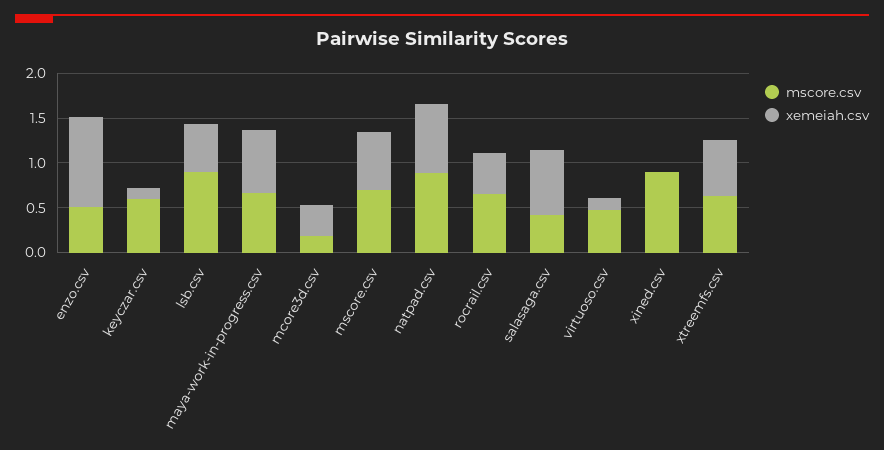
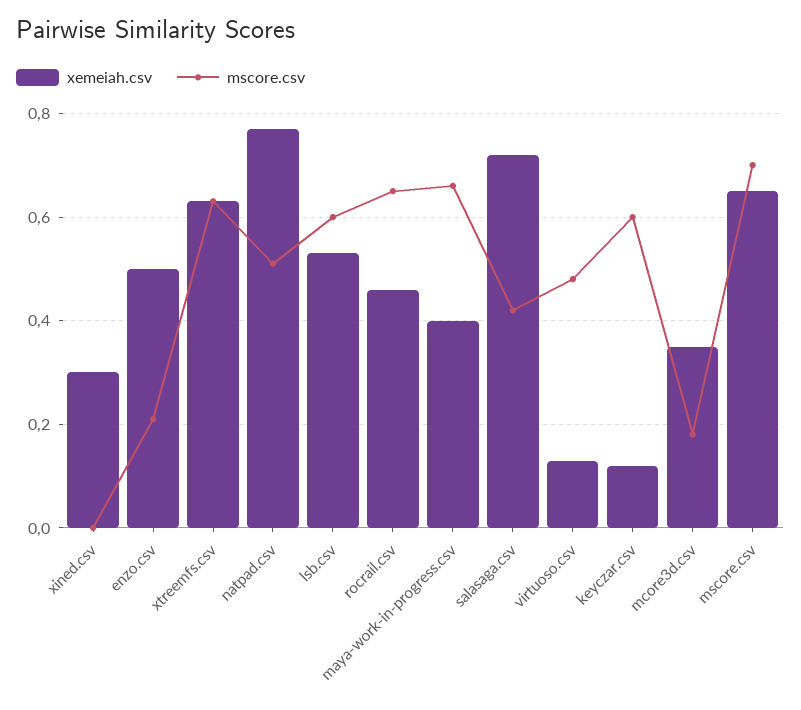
  {
    "mscore.csv": {
-     "enzo.csv": 0.5,
+     "enzo.csv": 0.2,
      "keyczar.csv": 0.6,
-     "lsb.csv": 0.9,
+     "lsb.csv": 0.6,
      "maya-work-in-progress.csv": 0.65,
      "mcore3d.csv": 0.2,
      "mscore.csv": 0.7,
-     "natpad.csv": 0.9,
+     "natpad.csv": 0.5,
      "rocrail.csv": 0.65,
      "salasaga.csv": 0.4,
      "virtuoso.csv": 0.5,
-     "xined.csv": 0.9,
+     "xined.csv": 0,
      "xtreemfs.csv": 0.65
    },
    "xemeiah.csv": {
-     "enzo.csv": 1,
+     "enzo.csv": 0.5,
      "keyczar.csv": 0.1,
      "lsb.csv": 0.55,
-     "maya-work-in-progress.csv": 0.7,
+     "maya-work-in-progress.csv": 0.4,
      "mcore3d.csv": 0.35,
      "mscore.csv": 0.65,
      "natpad.csv": 0.75,
      "rocrail.csv": 0.45,
      "salasaga.csv": 0.7,
      "virtuoso.csv": 0.15,
-     "xined.csv": 0,
+     "xined.csv": 0.3,
      "xtreemfs.csv": 0.65
    }
  }

